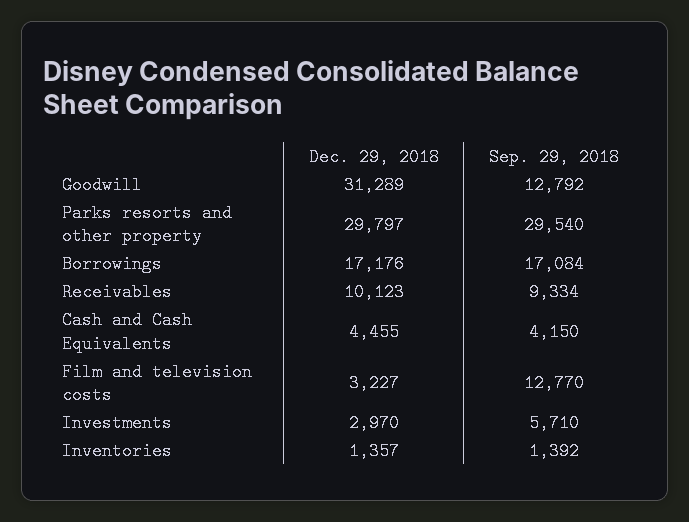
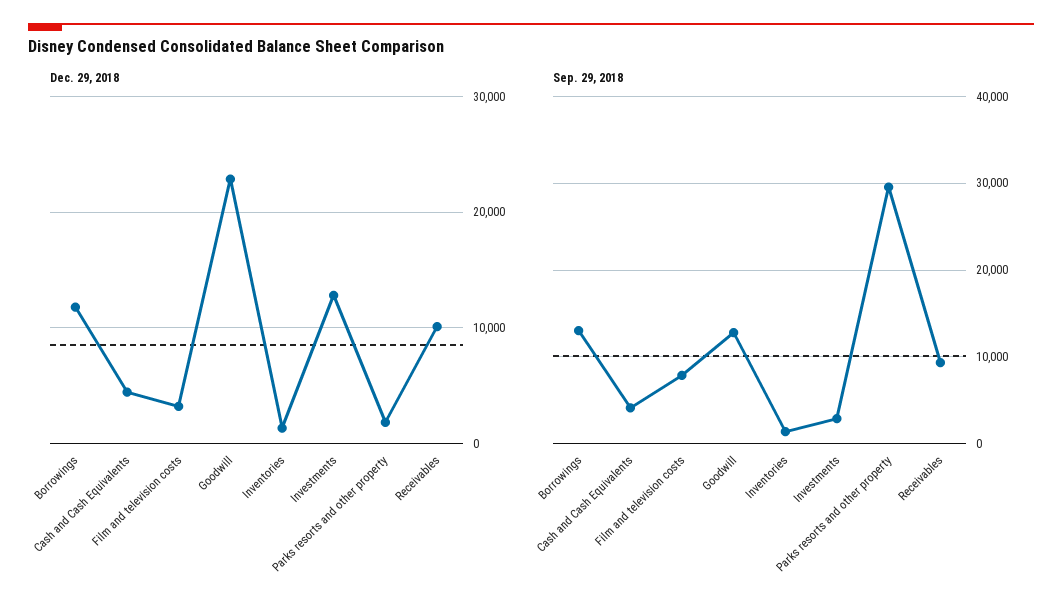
  {
    "Dec. 29, 2018": {
-     "Goodwill": 31289,
+     "Goodwill": 23000,
-     "Parks resorts and other property": 29797,
+     "Parks resorts and other property": 2000,
-     "Borrowings": 17176,
+     "Borrowings": 12000,
      "Receivables": 10123,
      "Cash and Cash Equivalents": 4455,
      "Film and television costs": 3227,
-     "Investments": 2970,
+     "Investments": 13000,
      "Inventories": 1357
    },
    "Sep. 29, 2018": {
      "Goodwill": 12792,
      "Parks resorts and other property": 29540,
-     "Borrowings": 17084,
+     "Borrowings": 13000,
      "Receivables": 9334,
      "Cash and Cash Equivalents": 4150,
-     "Film and television costs": 12770,
+     "Film and television costs": 8000,
-     "Investments": 5710,
+     "Investments": 3000,
      "Inventories": 1392
    }
  }

